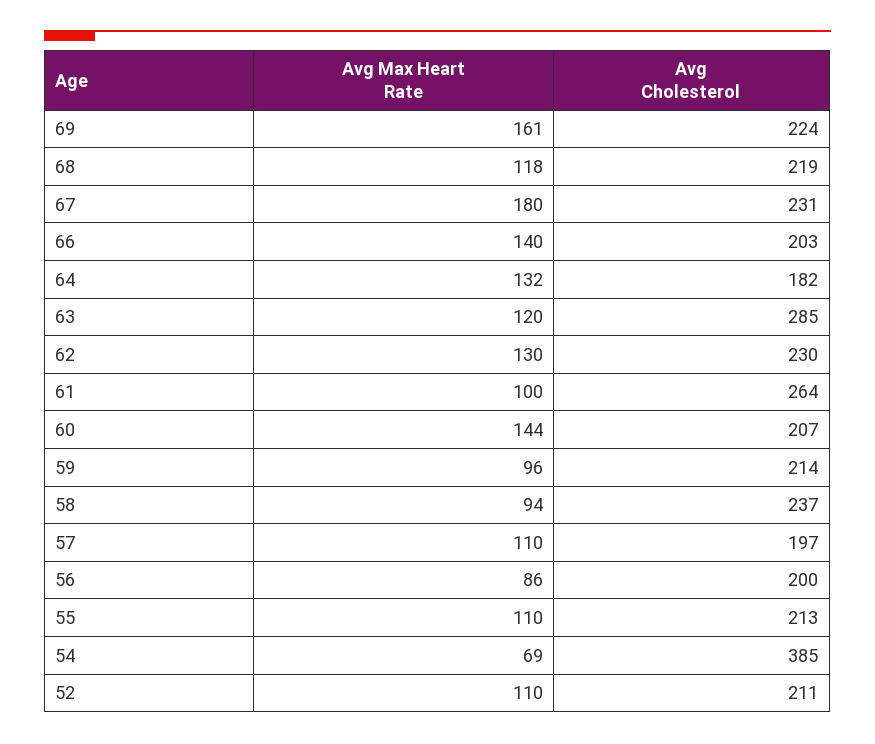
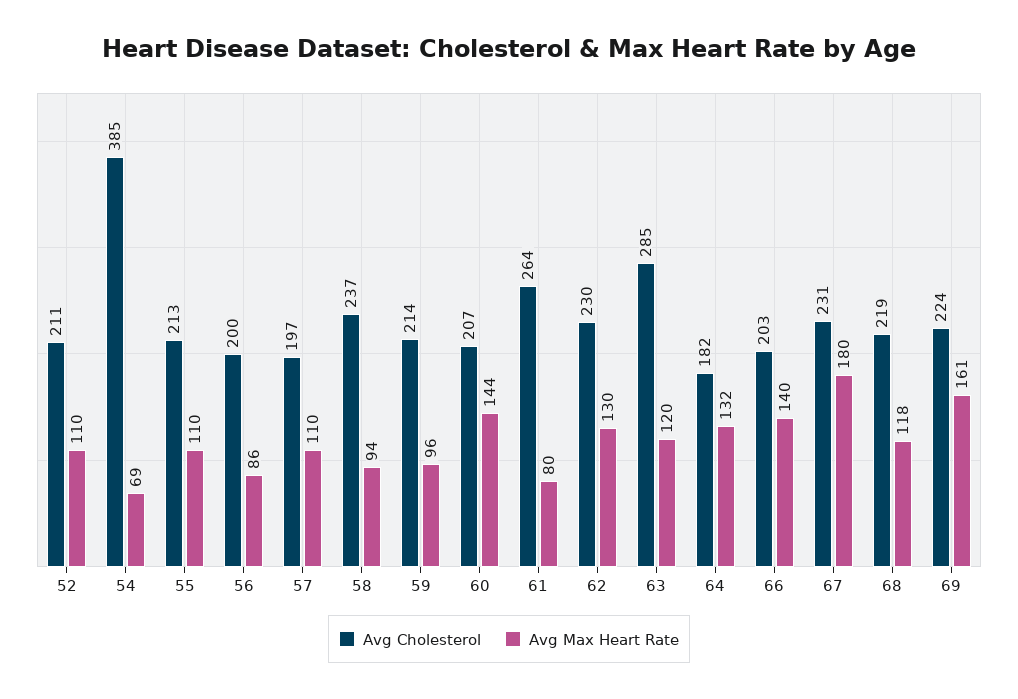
  {
    "Avg Max Heart Rate": {
      "69": 161,
      "68": 118,
      "67": 180,
      "66": 140,
      "64": 132,
      "63": 120,
      "62": 130,
-     "61": 100,
+     "61": 80,
      "60": 144,
      "59": 96,
      "58": 94,
      "57": 110,
      "56": 86,
      "55": 110,
      "54": 69,
      "52": 110
    },
    "Avg Cholesterol": {
      "69": 224,
      "68": 219,
      "67": 231,
      "66": 203,
      "64": 182,
      "63": 285,
      "62": 230,
      "61": 264,
      "60": 207,
      "59": 214,
      "58": 237,
      "57": 197,
      "56": 200,
      "55": 213,
      "54": 385,
      "52": 211
    }
  }

